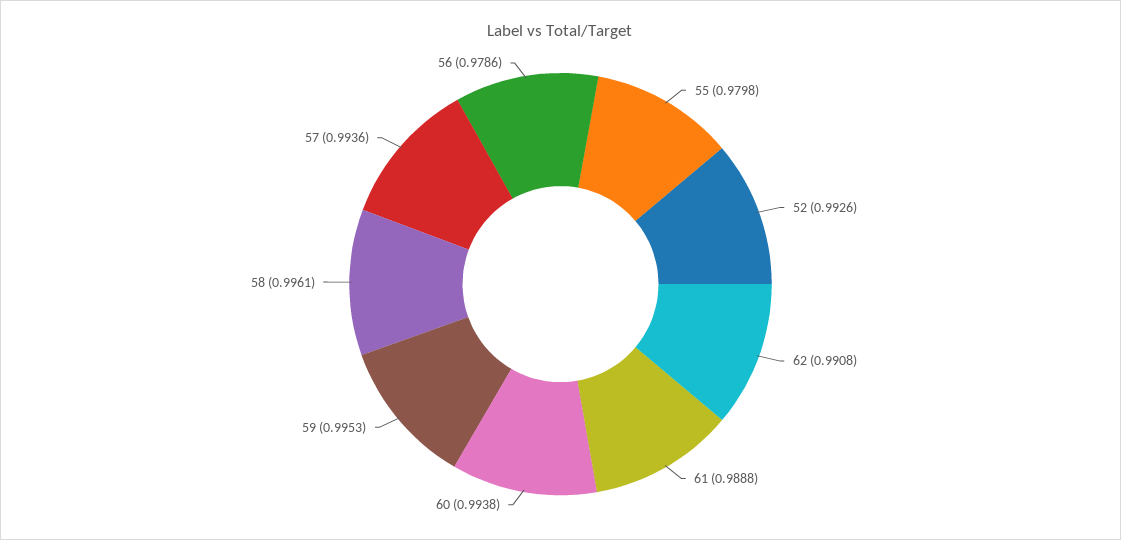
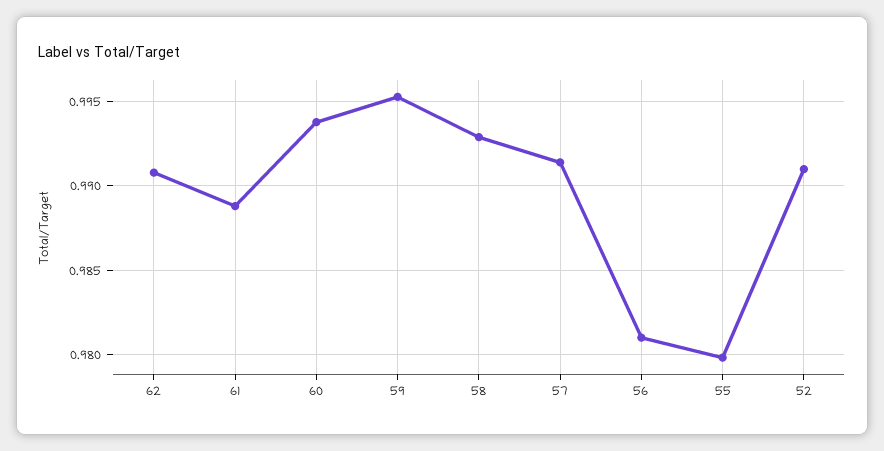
  {
    "55": 0.9798,
-   "52": 0.9926,
+   "52": 0.991,
    "62": 0.9908,
    "61": 0.9888,
    "60": 0.9938,
    "59": 0.9953,
-   "58": 0.9961,
+   "58": 0.993,
-   "57": 0.9936,
+   "57": 0.9915,
-   "56": 0.9786
+   "56": 0.981
  }

